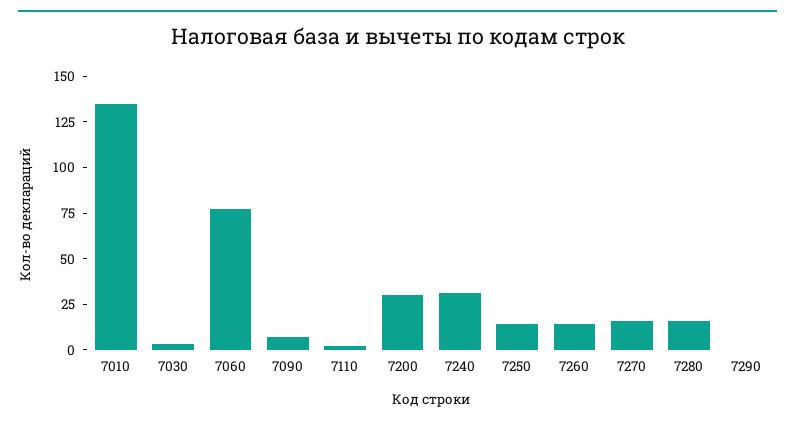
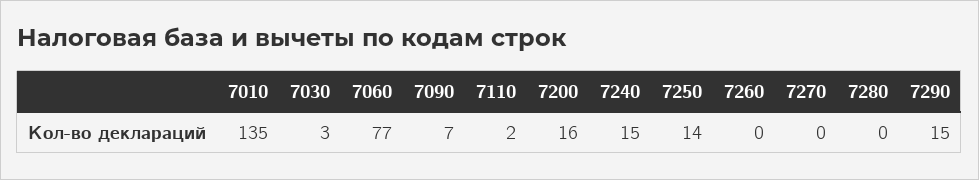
  {
    "7010": 135,
    "7030": 3,
    "7060": 77,
    "7090": 7,
    "7110": 2,
-   "7200": 30,
+   "7200": 16,
-   "7240": 30,
+   "7240": 15,
    "7250": 14,
-   "7260": 15,
+   "7260": 0,
-   "7270": 15,
+   "7270": 0,
-   "7280": 15,
+   "7280": 0,
-   "7290": 0
+   "7290": 15
  }

